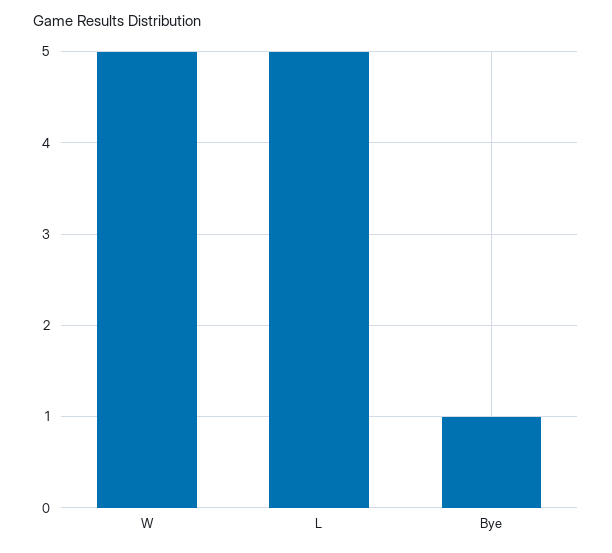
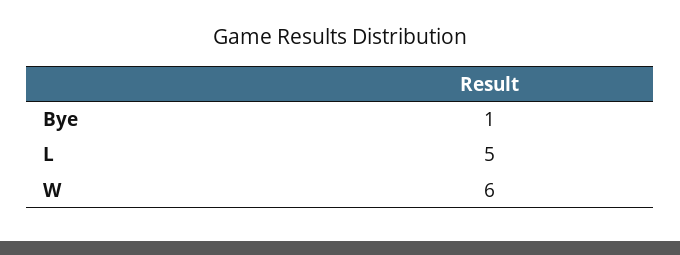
  {
-   "W": 5,
+   "W": 6,
    "L": 5,
    "Bye": 1
  }

